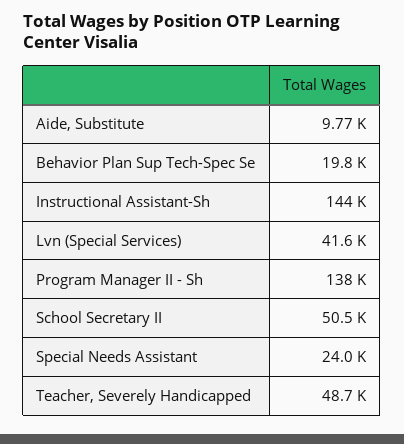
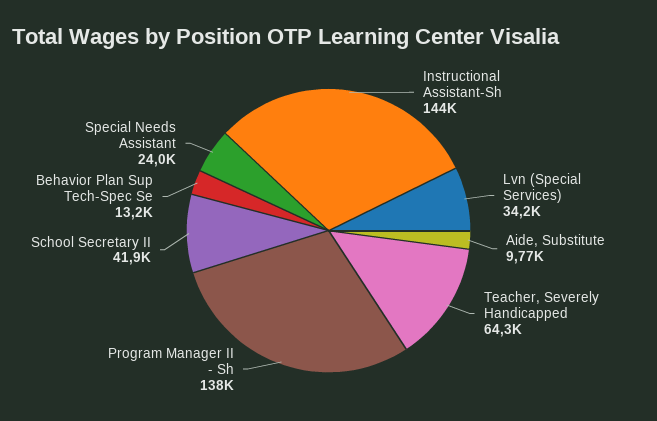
  {
    "Aide, Substitute": 9770,
-   "Behavior Plan Sup Tech-Spec Se": 19800,
+   "Behavior Plan Sup Tech-Spec Se": 13200,
    "Instructional Assistant-Sh": 144000,
-   "Lvn (Special Services)": 41600,
+   "Lvn (Special Services)": 34200,
    "Program Manager II - Sh": 138000,
-   "School Secretary II": 50500,
+   "School Secretary II": 41900,
    "Special Needs Assistant": 24000,
-   "Teacher, Severely Handicapped": 48700
+   "Teacher, Severely Handicapped": 64300
  }

